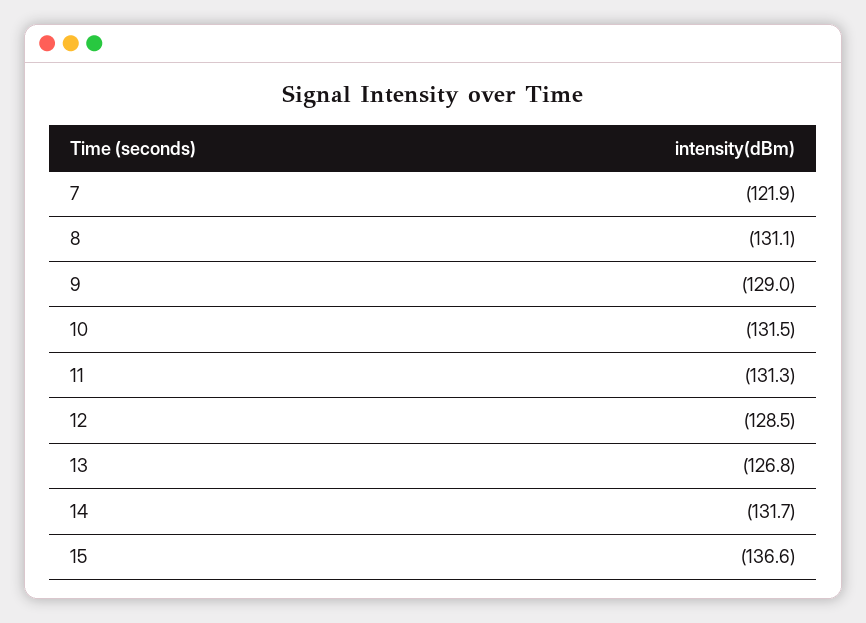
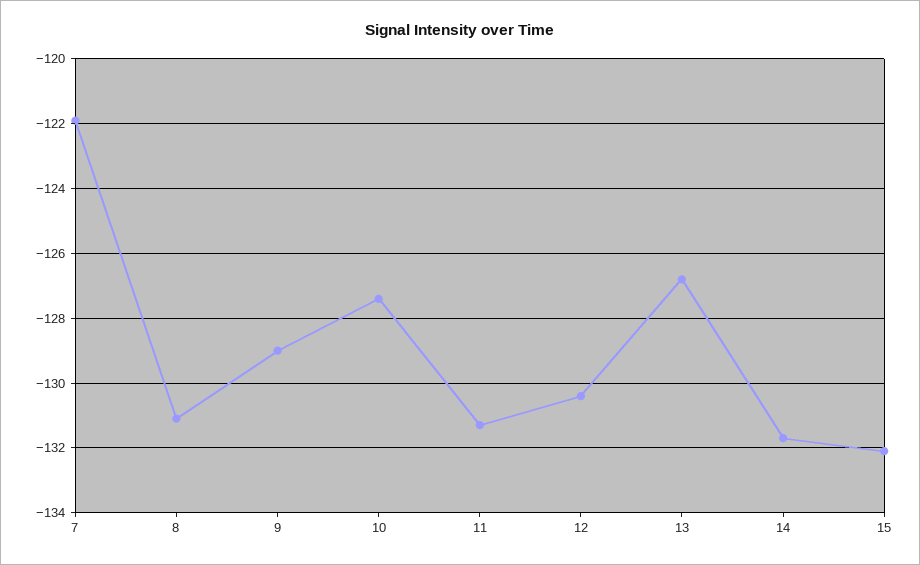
  {
    "7": -121.9,
    "8": -131.1,
    "9": -129,
-   "10": -131.5,
+   "10": -127.5,
    "11": -131.3,
-   "12": -128.5,
+   "12": -130.5,
    "13": -126.8,
    "14": -131.7,
-   "15": -136.6
+   "15": -132
  }

